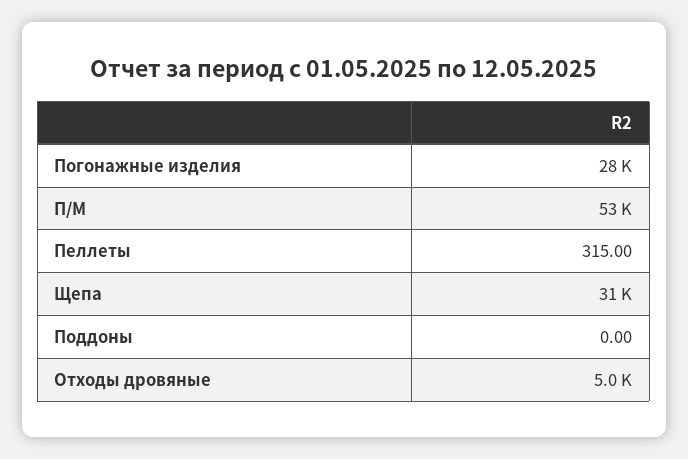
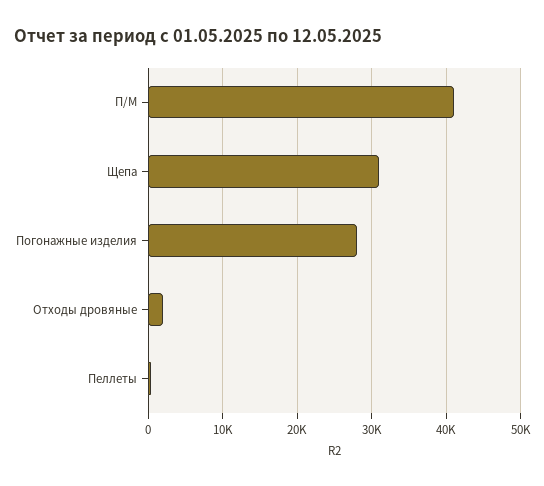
  {
    "Погонажные изделия": 28000,
-   "П/М": 53000,
+   "П/М": 41000,
    "Пеллеты": 315,
    "Щепа": 31000,
-   "Поддоны": 0,
-   "Отходы дровяные": 5000
+   "Отходы дровяные": 2000
  }

